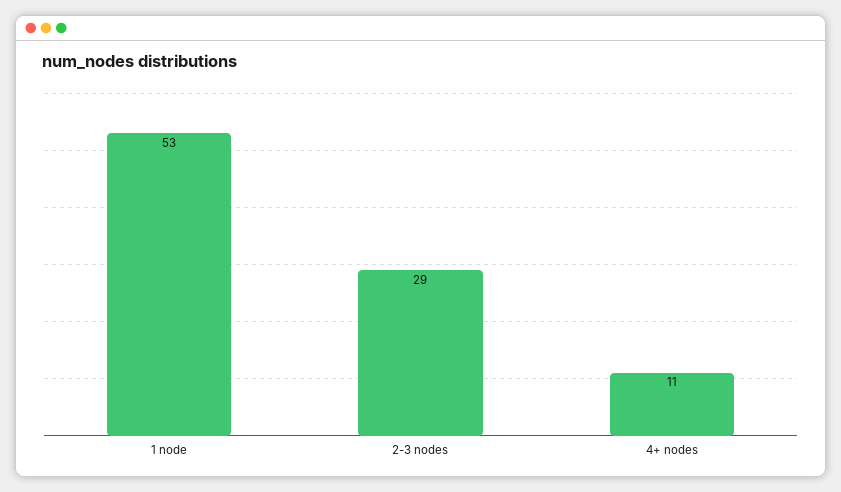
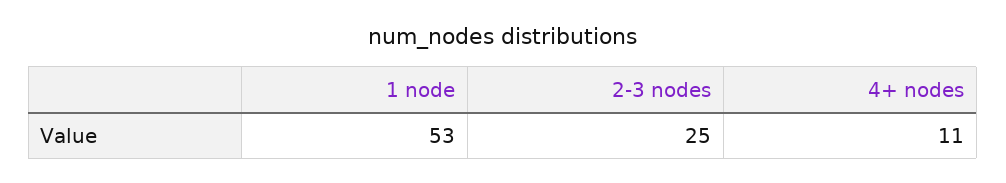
  {
    "1 node": 53,
-   "2-3 nodes": 29,
+   "2-3 nodes": 25,
    "4+ nodes": 11
  }

